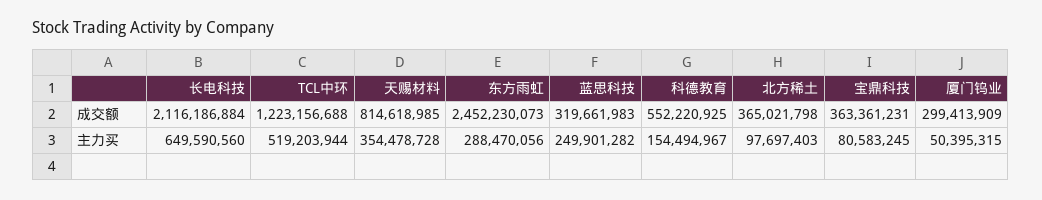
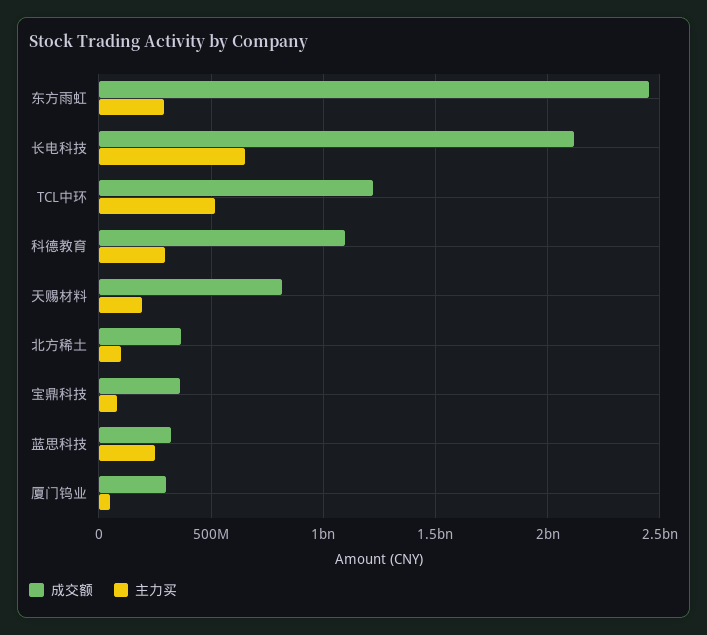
  {
    "成交额": {
      "长电科技": 2116186884,
      "TCL中环": 1223156688,
      "天赐材料": 814618985,
      "东方雨虹": 2452230073,
      "蓝思科技": 319661983,
-     "科德教育": 552220925,
+     "科德教育": 1100000000,
      "北方稀土": 365021798,
      "宝鼎科技": 363361231,
      "厦门钨业": 299413909
    },
    "主力买": {
      "长电科技": 649590560,
      "TCL中环": 519203944,
-     "天赐材料": 354478728,
+     "天赐材料": 200000000,
      "东方雨虹": 288470056,
      "蓝思科技": 249901282,
-     "科德教育": 154494967,
+     "科德教育": 300000000,
      "北方稀土": 97697403,
      "宝鼎科技": 80583245,
      "厦门钨业": 50395315
    }
  }

